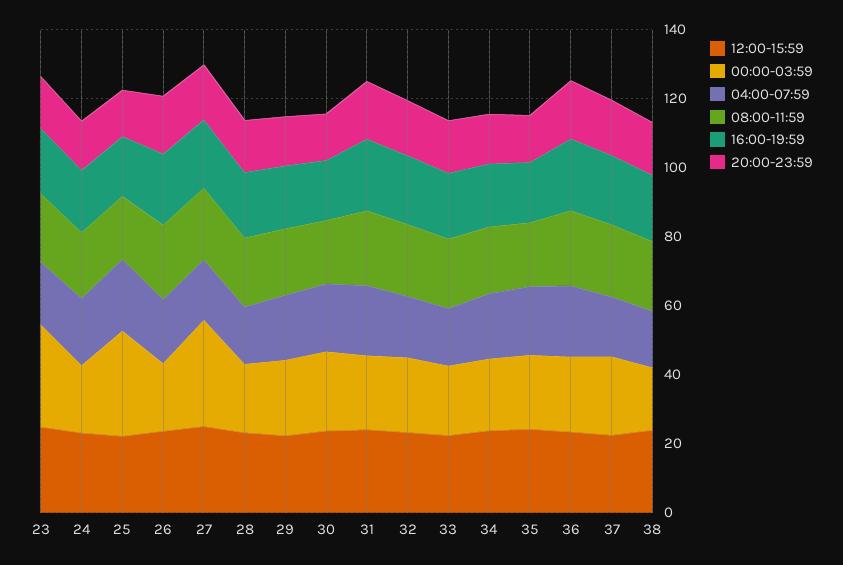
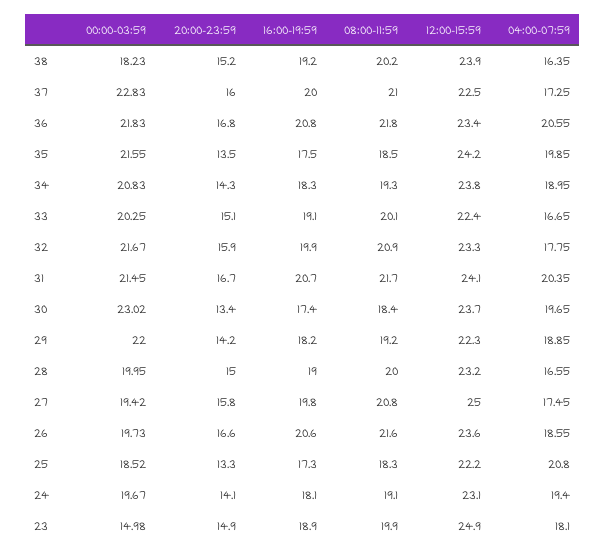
  {
    "12:00-15:59": {
      "23": 24.9,
      "24": 23.1,
      "25": 22.2,
      "26": 23.6,
      "27": 25,
      "28": 23.2,
      "29": 22.3,
      "30": 23.7,
      "31": 24.1,
      "32": 23.3,
      "33": 22.4,
      "34": 23.8,
      "35": 24.2,
      "36": 23.4,
      "37": 22.5,
      "38": 23.9
    },
    "00:00-03:59": {
-     "23": 30,
+     "23": 14.98,
      "24": 19.67,
-     "25": 30,
+     "25": 18.52,
      "26": 19.73,
-     "27": 30,
+     "27": 19.42,
      "28": 19.95,
      "29": 22,
      "30": 23.02,
      "31": 21.45,
      "32": 21.67,
      "33": 20.25,
      "34": 20.83,
      "35": 21.55,
      "36": 21.83,
      "37": 22.83,
      "38": 18.23
    },
    "04:00-07:59": {
      "23": 18.1,
      "24": 19.4,
      "25": 20.8,
      "26": 18.55,
      "27": 17.45,
      "28": 16.55,
      "29": 18.85,
      "30": 19.65,
      "31": 20.35,
      "32": 17.75,
      "33": 16.65,
      "34": 18.95,
      "35": 19.85,
      "36": 20.55,
      "37": 17.25,
      "38": 16.35
    },
    "08:00-11:59": {
      "23": 19.9,
      "24": 19.1,
      "25": 18.3,
      "26": 21.6,
      "27": 20.8,
      "28": 20,
      "29": 19.2,
      "30": 18.4,
      "31": 21.7,
      "32": 20.9,
      "33": 20.1,
      "34": 19.3,
      "35": 18.5,
      "36": 21.8,
      "37": 21,
      "38": 20.2
    },
    "16:00-19:59": {
      "23": 18.9,
      "24": 18.1,
      "25": 17.3,
      "26": 20.6,
      "27": 19.8,
      "28": 19,
      "29": 18.2,
      "30": 17.4,
      "31": 20.7,
      "32": 19.9,
      "33": 19.1,
      "34": 18.3,
      "35": 17.5,
      "36": 20.8,
      "37": 20,
      "38": 19.2
    },
    "20:00-23:59": {
      "23": 14.9,
      "24": 14.1,
      "25": 13.3,
      "26": 16.6,
      "27": 15.8,
      "28": 15,
      "29": 14.2,
      "30": 13.4,
      "31": 16.7,
      "32": 15.9,
      "33": 15.1,
      "34": 14.3,
      "35": 13.5,
      "36": 16.8,
      "37": 16,
      "38": 15.2
    }
  }

